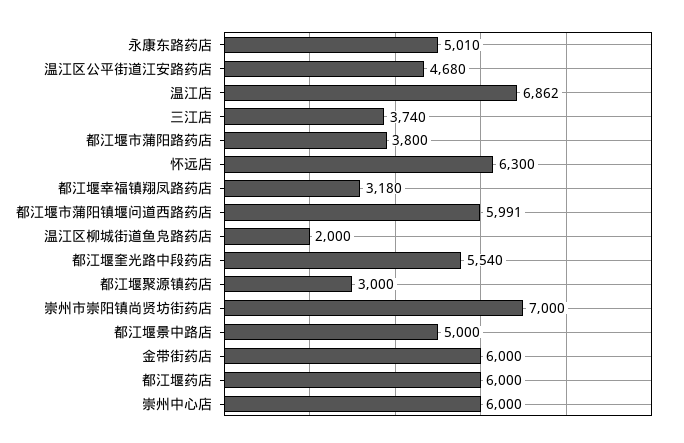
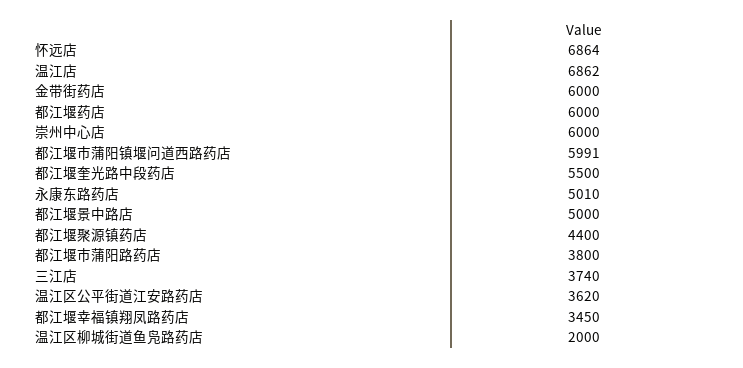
  {
    "永康东路药店": 5010,
-   "温江区公平街道江安路药店": 4680,
+   "温江区公平街道江安路药店": 3620,
    "温江店": 6862,
    "三江店": 3740,
    "都江堰市蒲阳路药店": 3800,
-   "怀远店": 6300,
+   "怀远店": 6864,
-   "都江堰幸福镇翔凤路药店": 3180,
+   "都江堰幸福镇翔凤路药店": 3450,
    "都江堰市蒲阳镇堰问道西路药店": 5991,
    "温江区柳城街道鱼凫路药店": 2000,
-   "都江堰奎光路中段药店": 5540,
+   "都江堰奎光路中段药店": 5500,
-   "都江堰聚源镇药店": 3000,
+   "都江堰聚源镇药店": 4400,
-   "崇州市崇阳镇尚贤坊街药店": 7000,
    "都江堰景中路店": 5000,
    "金带街药店": 6000,
    "都江堰药店": 6000,
    "崇州中心店": 6000
  }

